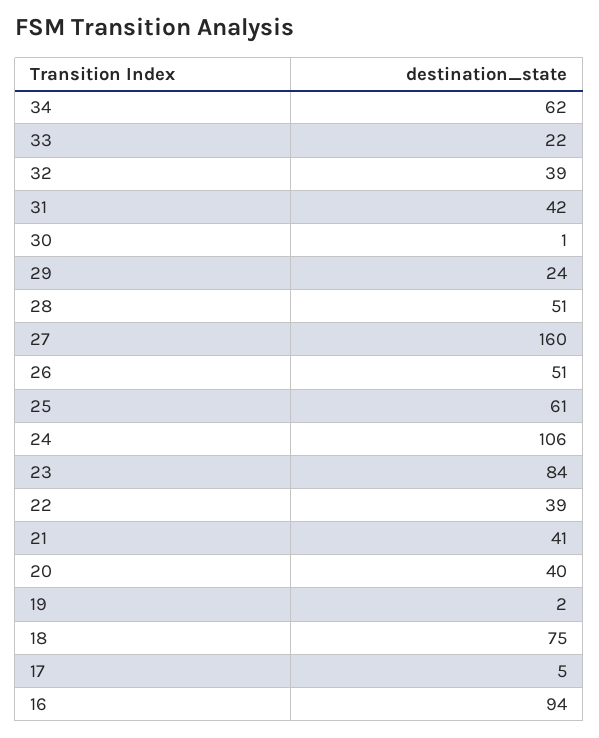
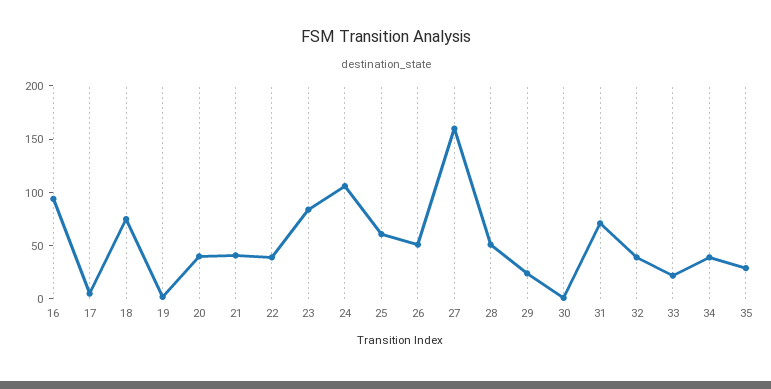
  {
-   "34": 62,
+   "34": 40,
    "33": 22,
    "32": 39,
-   "31": 42,
+   "31": 70,
    "30": 1,
    "29": 24,
    "28": 51,
    "27": 160,
    "26": 51,
    "25": 61,
    "24": 106,
    "23": 84,
    "22": 39,
    "21": 41,
    "20": 40,
    "19": 2,
    "18": 75,
    "17": 5,
-   "16": 94
+   "16": 94,
+   "35": 30
  }

